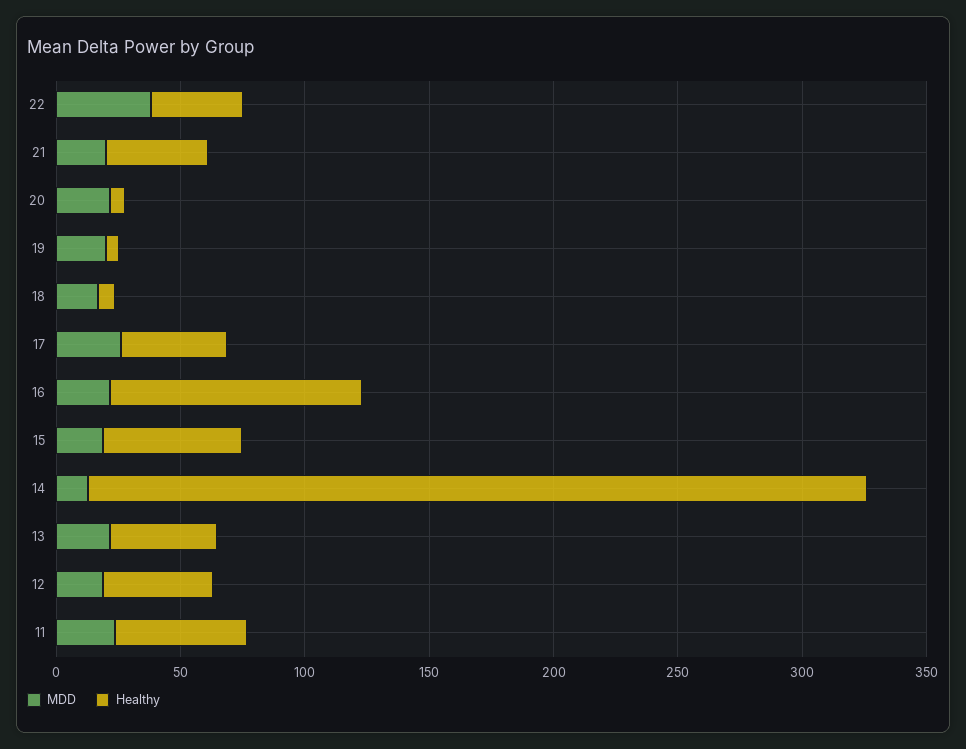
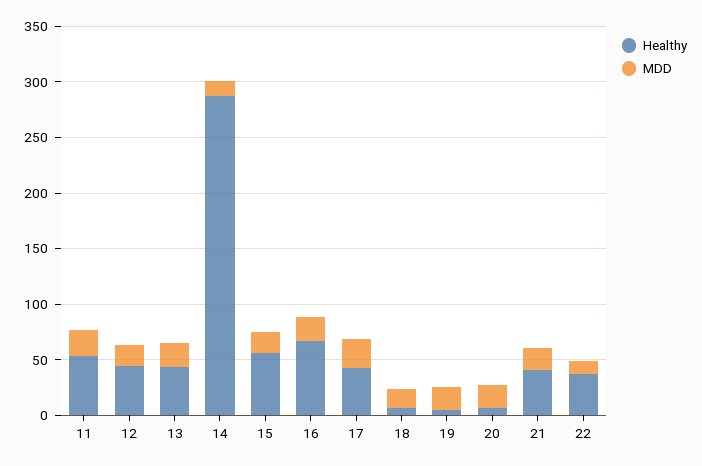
  {
    "MDD": {
-     "22": 40,
+     "22": 10,
      "21": 20,
      "20": 20,
      "19": 20,
      "18": 20,
      "17": 30,
      "16": 20,
      "15": 20,
      "14": 10,
      "13": 20,
      "12": 20,
      "11": 20
    },
    "Healthy": {
      "22": 40,
      "21": 40,
      "20": 10,
      "19": 10,
      "18": 10,
      "17": 40,
-     "16": 100,
+     "16": 70,
      "15": 60,
-     "14": 310,
+     "14": 290,
      "13": 40,
      "12": 40,
      "11": 50
    }
  }

